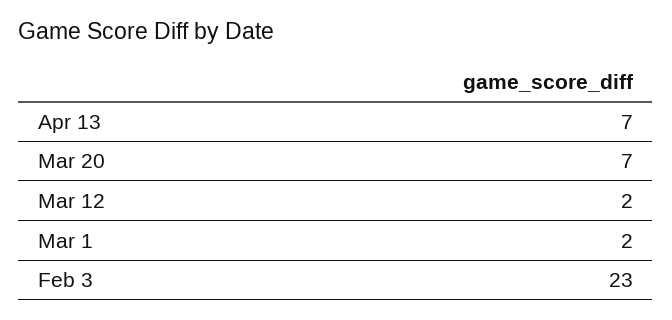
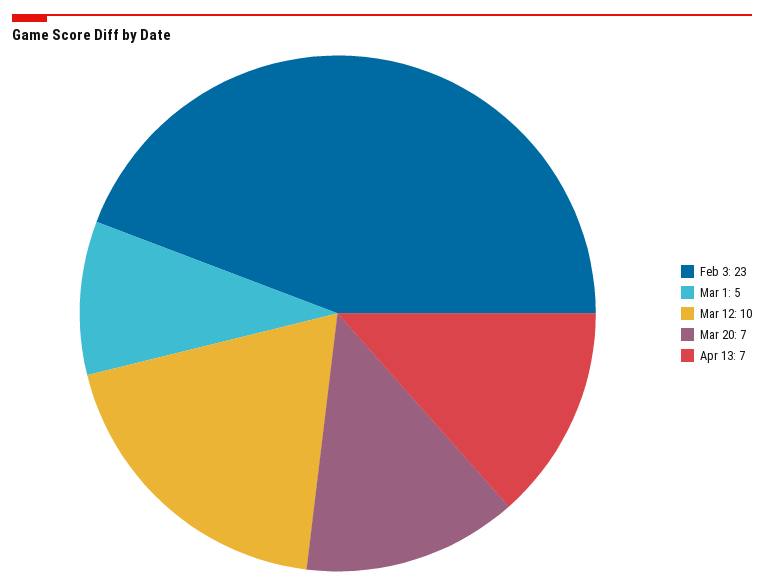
  {
    "Apr 13": 7,
    "Mar 20": 7,
-   "Mar 12": 2,
+   "Mar 12": 10,
-   "Mar 1": 2,
+   "Mar 1": 5,
    "Feb 3": 23
  }

